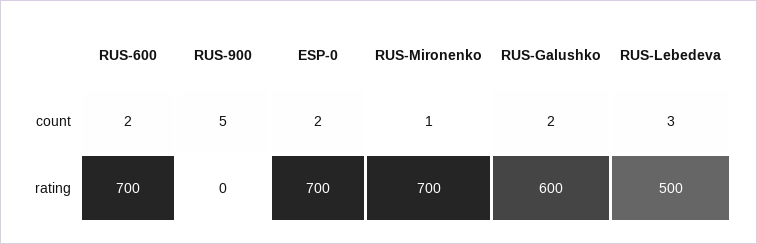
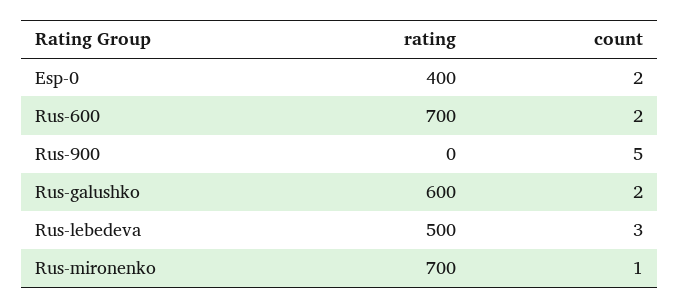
  {
    "RUS-600": {
      "count": 2,
      "rating": 700
    },
    "RUS-900": {
      "count": 5,
      "rating": 0
    },
    "ESP-0": {
      "count": 2,
-     "rating": 700
+     "rating": 400
    },
    "RUS-Mironenko": {
      "count": 1,
      "rating": 700
    },
    "RUS-Galushko": {
      "count": 2,
      "rating": 600
    },
    "RUS-Lebedeva": {
      "count": 3,
      "rating": 500
    }
  }

